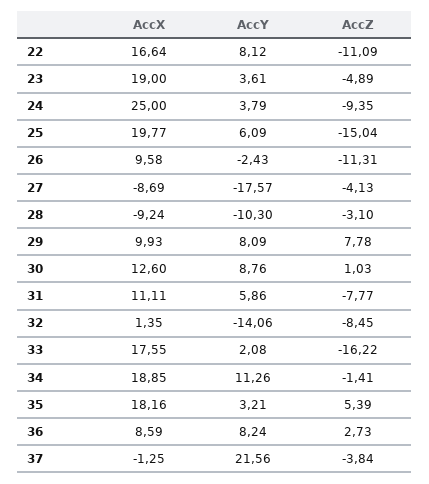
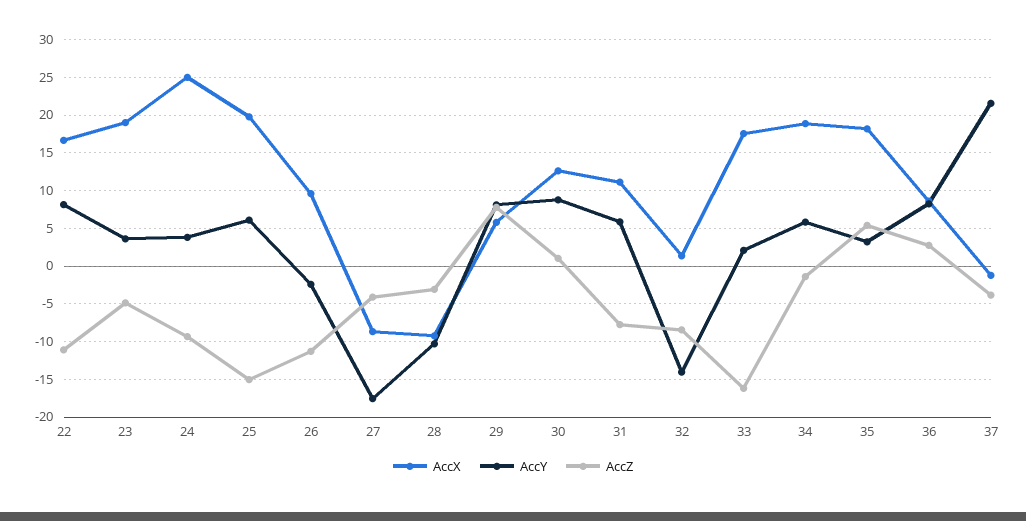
  {
    "AccX": {
      "22": 16.64,
      "23": 19,
      "24": 25,
      "25": 19.77,
      "26": 9.58,
      "27": -8.69,
      "28": -9.24,
-     "29": 9.93,
+     "29": 6,
      "30": 12.6,
      "31": 11.11,
      "32": 1.35,
      "33": 17.55,
      "34": 18.85,
      "35": 18.16,
      "36": 8.59,
      "37": -1.25
    },
    "AccY": {
      "22": 8.12,
      "23": 3.61,
      "24": 3.79,
      "25": 6.09,
      "26": -2.43,
      "27": -17.57,
      "28": -10.3,
      "29": 8.09,
      "30": 8.76,
      "31": 5.86,
      "32": -14.06,
      "33": 2.08,
-     "34": 11.26,
+     "34": 6,
      "35": 3.21,
      "36": 8.24,
      "37": 21.56
    },
    "AccZ": {
      "22": -11.09,
      "23": -4.89,
      "24": -9.35,
      "25": -15.04,
      "26": -11.31,
      "27": -4.13,
      "28": -3.1,
      "29": 7.78,
      "30": 1.03,
      "31": -7.77,
      "32": -8.45,
      "33": -16.22,
      "34": -1.41,
      "35": 5.39,
      "36": 2.73,
      "37": -3.84
    }
  }

